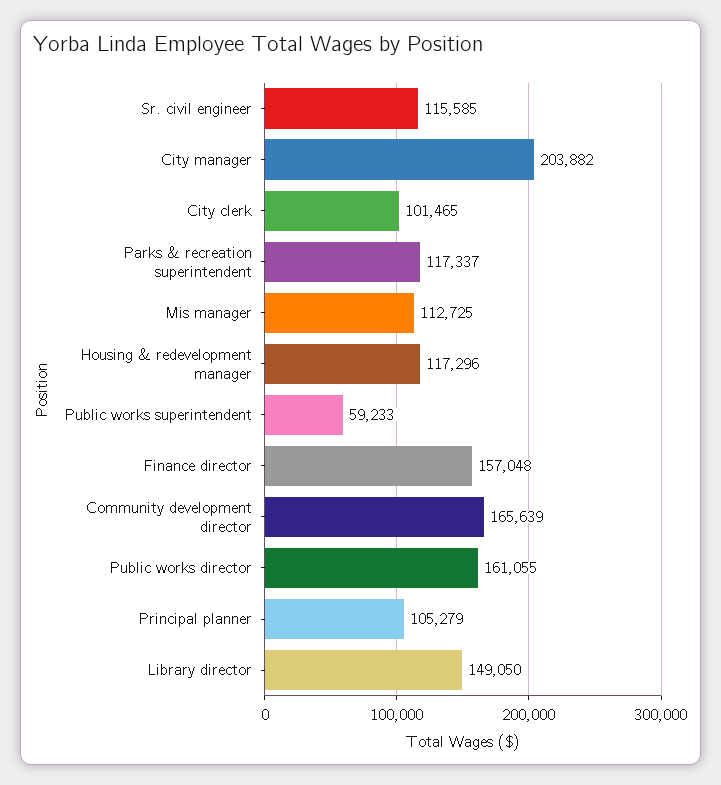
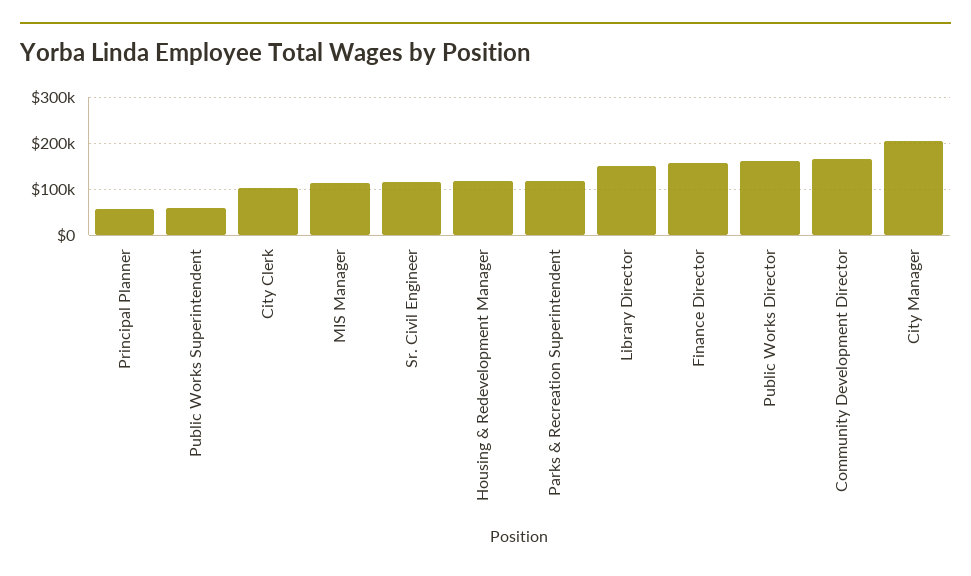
  {
    "Sr. civil engineer": 115585,
    "City manager": 203882,
    "City clerk": 101465,
    "Parks & recreation superintendent": 117337,
    "Mis manager": 112725,
    "Housing & redevelopment manager": 117296,
    "Public works superintendent": 59233,
    "Finance director": 157048,
    "Community development director": 165639,
    "Public works director": 161055,
-   "Principal planner": 105279,
+   "Principal planner": 60000,
    "Library director": 149050
  }

